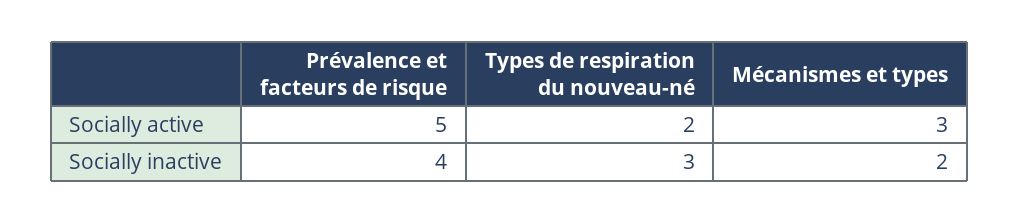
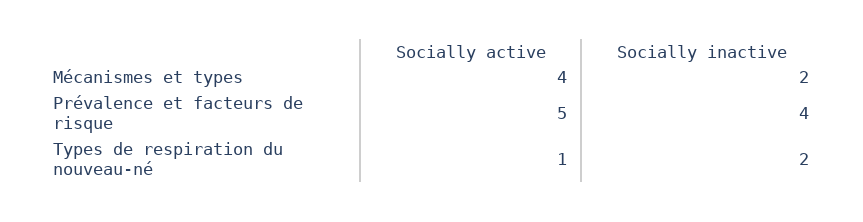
  {
    "Prévalence et facteurs de risque": {
      "Socially active": 5,
      "Socially inactive": 4
    },
    "Types de respiration du nouveau-né": {
-     "Socially active": 2,
+     "Socially active": 1,
-     "Socially inactive": 3
+     "Socially inactive": 2
    },
    "Mécanismes et types": {
-     "Socially active": 3,
+     "Socially active": 4,
      "Socially inactive": 2
    }
  }

